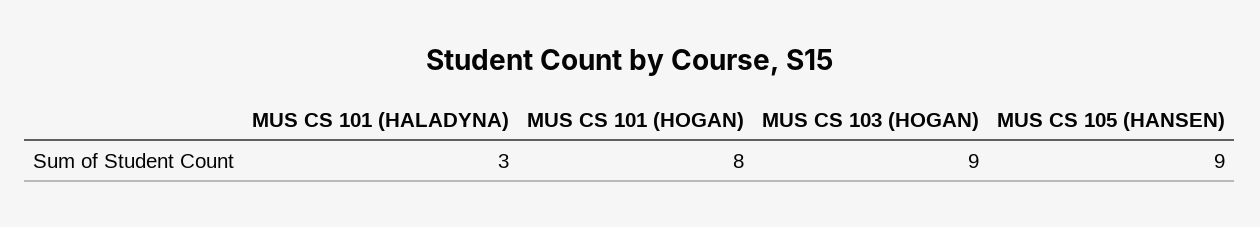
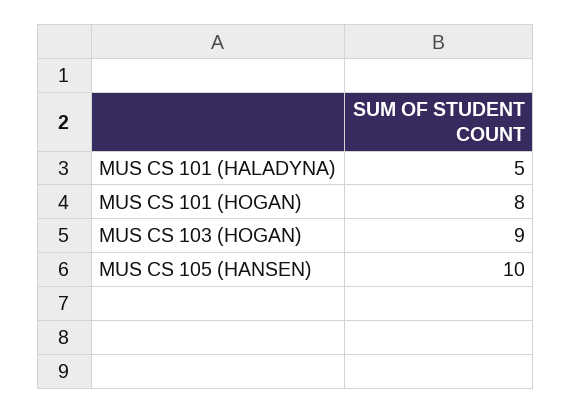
  {
-   "MUS CS 101 (HALADYNA)": 3,
+   "MUS CS 101 (HALADYNA)": 5,
    "MUS CS 101 (HOGAN)": 8,
    "MUS CS 103 (HOGAN)": 9,
-   "MUS CS 105 (HANSEN)": 9
+   "MUS CS 105 (HANSEN)": 10
  }

